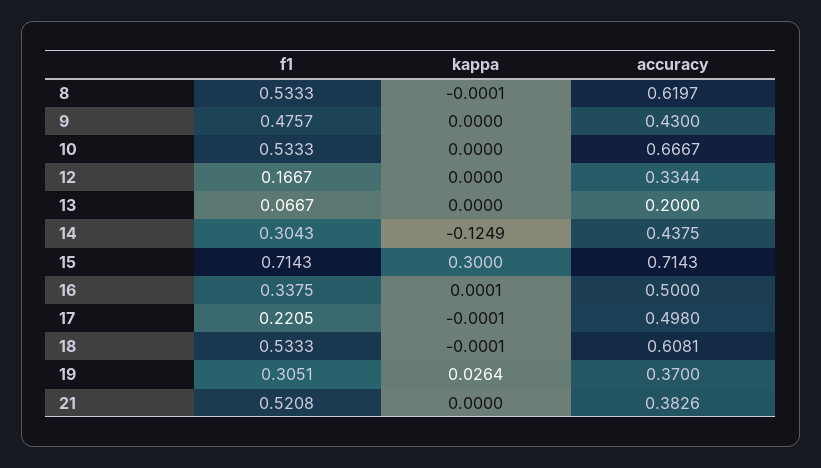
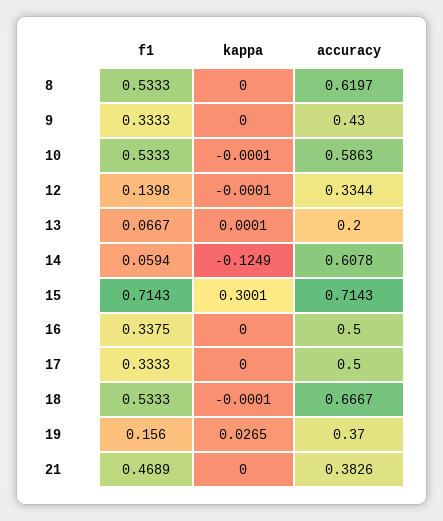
  {
    "f1": {
      "8": 0.5333,
-     "9": 0.4757,
+     "9": 0.3333,
      "10": 0.5333,
-     "12": 0.1667,
+     "12": 0.1398,
      "13": 0.0667,
-     "14": 0.3043,
+     "14": 0.0594,
      "15": 0.7143,
      "16": 0.3375,
-     "17": 0.2205,
+     "17": 0.3333,
      "18": 0.5333,
-     "19": 0.3051,
+     "19": 0.156,
-     "21": 0.5208
+     "21": 0.4689
    },
    "kappa": {
-     "8": -0.0001,
+     "8": 0,
      "9": 0,
-     "10": 0,
+     "10": -0.0001,
-     "12": 0,
+     "12": -0.0001,
-     "13": 0,
+     "13": 0.0001,
      "14": -0.1249,
-     "15": 0.3,
+     "15": 0.3001,
-     "16": 0.0001,
+     "16": 0,
-     "17": -0.0001,
+     "17": 0,
      "18": -0.0001,
-     "19": 0.0264,
+     "19": 0.0265,
      "21": 0
    },
    "accuracy": {
      "8": 0.6197,
      "9": 0.43,
-     "10": 0.6667,
+     "10": 0.5863,
      "12": 0.3344,
      "13": 0.2,
-     "14": 0.4375,
+     "14": 0.6078,
      "15": 0.7143,
      "16": 0.5,
-     "17": 0.498,
+     "17": 0.5,
-     "18": 0.6081,
+     "18": 0.6667,
      "19": 0.37,
      "21": 0.3826
    }
  }

